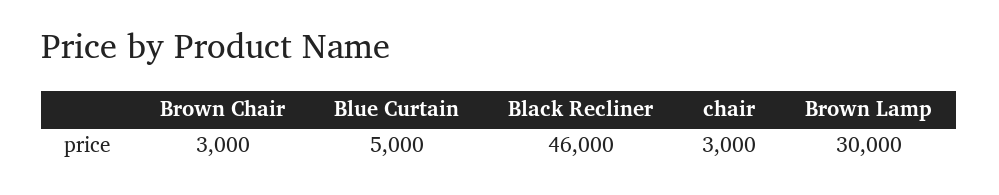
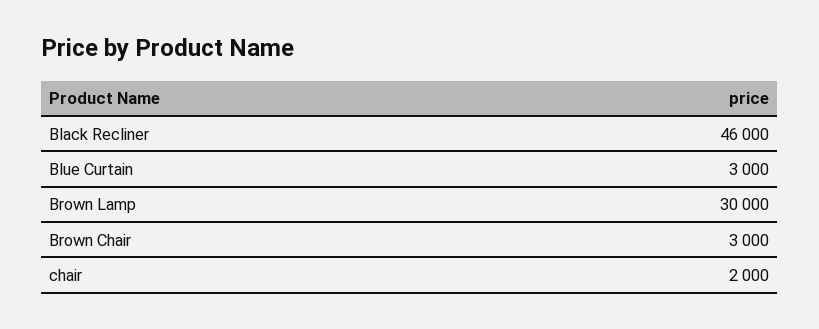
  {
    "Brown Chair": 3000,
-   "Blue Curtain": 5000,
+   "Blue Curtain": 3000,
    "Black Recliner": 46000,
-   "chair": 3000,
+   "chair": 2000,
    "Brown Lamp": 30000
  }

